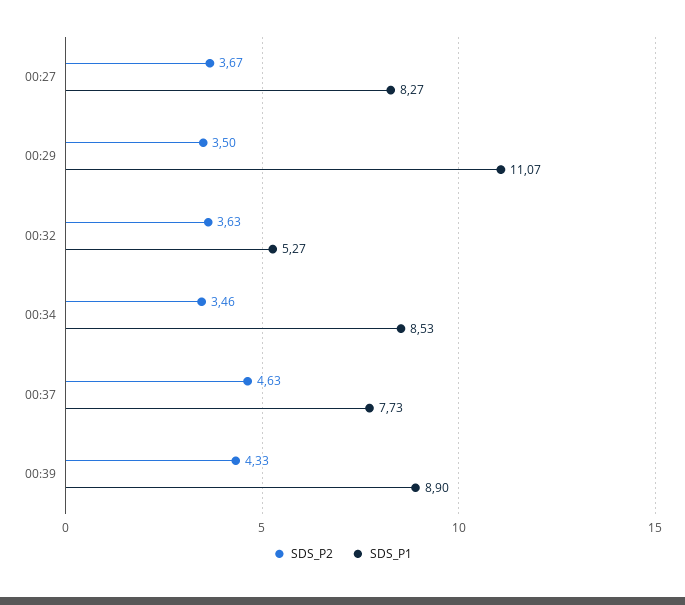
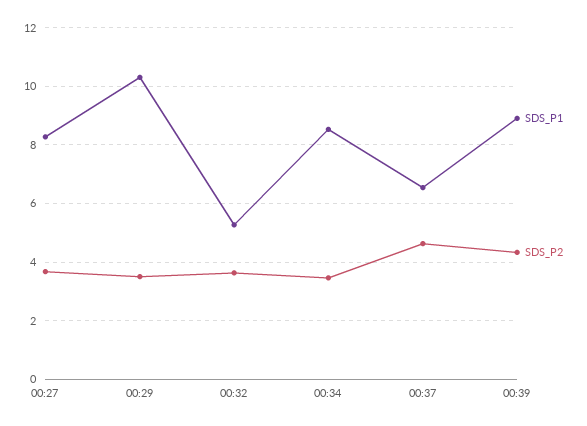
  {
    "SDS_P2": {
      "00:27": 3.67,
      "00:29": 3.5,
      "00:32": 3.63,
      "00:34": 3.46,
      "00:37": 4.63,
      "00:39": 4.33
    },
    "SDS_P1": {
      "00:27": 8.27,
-     "00:29": 11.07,
+     "00:29": 10.25,
      "00:32": 5.27,
      "00:34": 8.53,
-     "00:37": 7.73,
+     "00:37": 6.5,
      "00:39": 8.9
    }
  }

